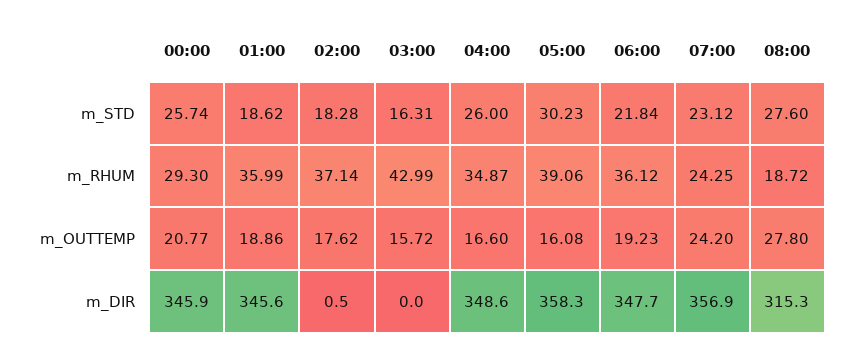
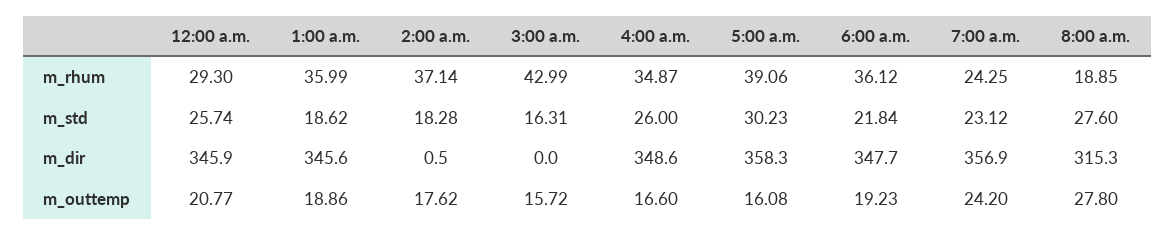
  {
    "00:00": {
      "m_STD": 25.74,
      "m_RHUM": 29.3,
      "m_OUTTEMP": 20.77,
      "m_DIR": 345.9
    },
    "01:00": {
      "m_STD": 18.62,
      "m_RHUM": 35.99,
      "m_OUTTEMP": 18.86,
      "m_DIR": 345.6
    },
    "02:00": {
      "m_STD": 18.28,
      "m_RHUM": 37.14,
      "m_OUTTEMP": 17.62,
      "m_DIR": 0.5
    },
    "03:00": {
      "m_STD": 16.31,
      "m_RHUM": 42.99,
      "m_OUTTEMP": 15.72,
      "m_DIR": 0
    },
    "04:00": {
      "m_STD": 26,
      "m_RHUM": 34.87,
      "m_OUTTEMP": 16.6,
      "m_DIR": 348.6
    },
    "05:00": {
      "m_STD": 30.23,
      "m_RHUM": 39.06,
      "m_OUTTEMP": 16.08,
      "m_DIR": 358.3
    },
    "06:00": {
      "m_STD": 21.84,
      "m_RHUM": 36.12,
      "m_OUTTEMP": 19.23,
      "m_DIR": 347.7
    },
    "07:00": {
      "m_STD": 23.12,
      "m_RHUM": 24.25,
      "m_OUTTEMP": 24.2,
      "m_DIR": 356.9
    },
    "08:00": {
      "m_STD": 27.6,
-     "m_RHUM": 18.72,
+     "m_RHUM": 18.85,
      "m_OUTTEMP": 27.8,
      "m_DIR": 315.3
    }
  }

